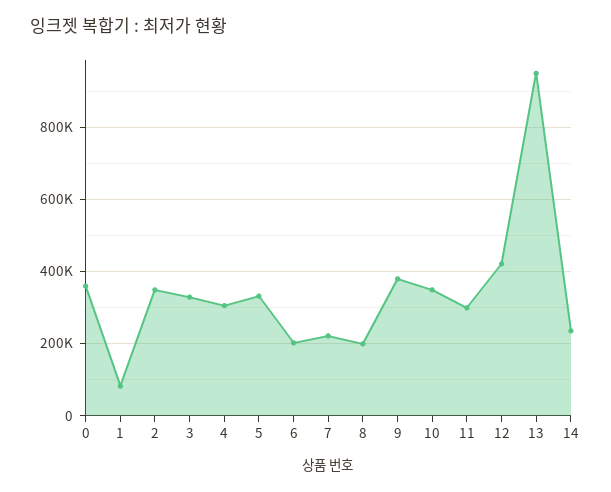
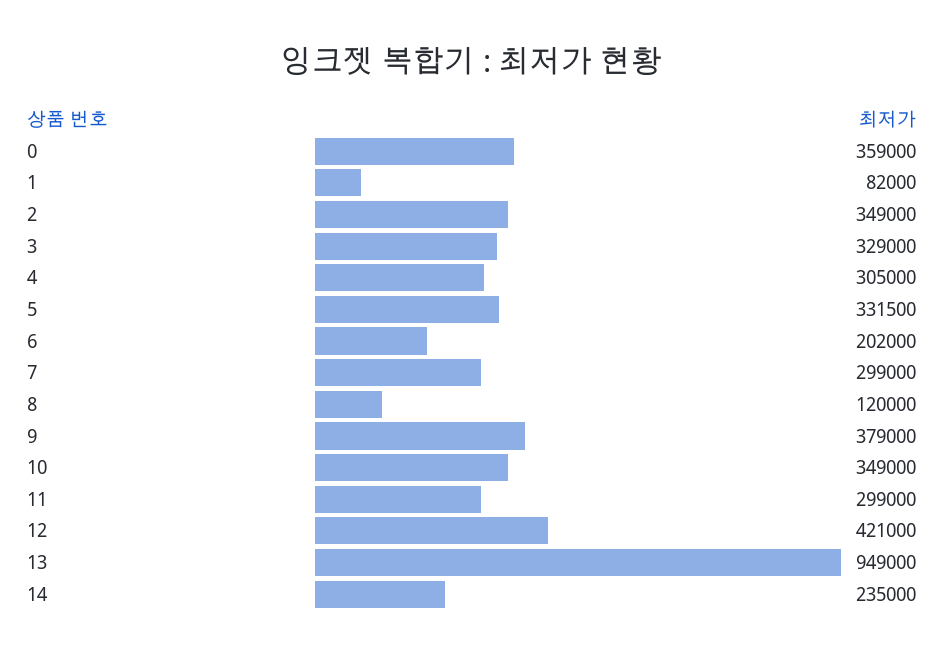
  {
    "0": 359000,
    "1": 82000,
    "2": 349000,
    "3": 329000,
    "4": 305000,
    "5": 331500,
    "6": 202000,
-   "7": 220000,
+   "7": 299000,
-   "8": 200000,
+   "8": 120000,
    "9": 379000,
    "10": 349000,
    "11": 299000,
    "12": 421000,
    "13": 949000,
    "14": 235000
  }

